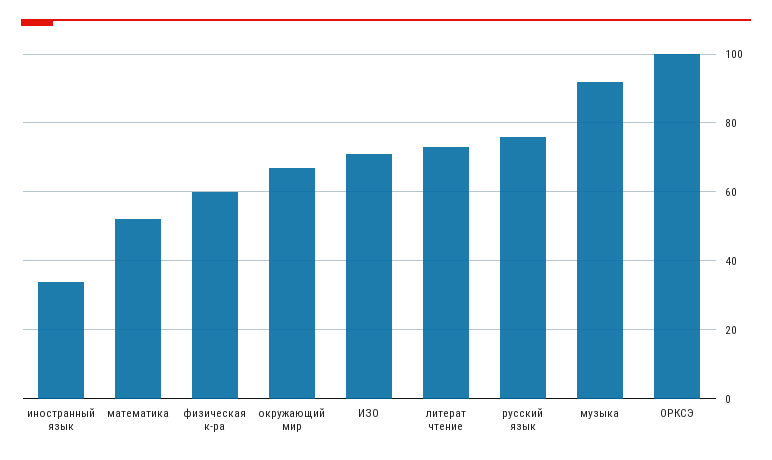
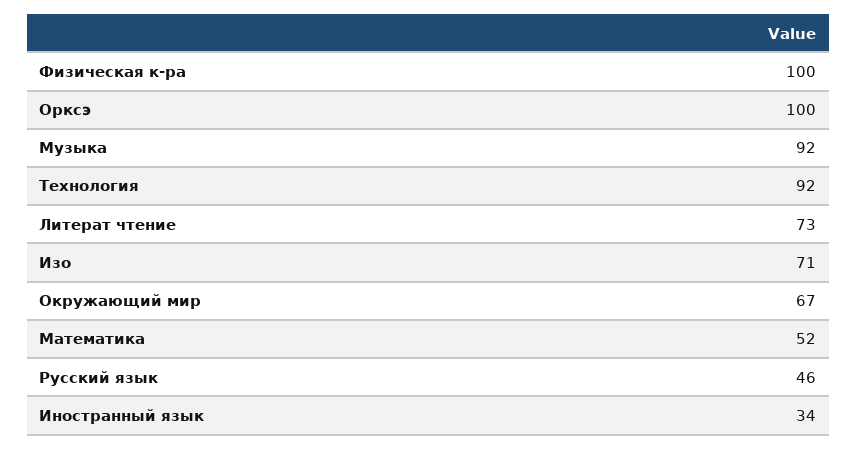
  {
    "иностранный язык": 34,
    "математика": 52,
-   "физическая к-ра": 60,
+   "физическая к-ра": 100,
    "окружающий мир": 67,
    "ИЗО": 71,
    "литерат чтение": 73,
-   "русский язык": 75,
+   "русский язык": 46,
    "музыка": 92,
-   "ОРКСЭ": 100
+   "ОРКСЭ": 100,
+   "Технология": 92
  }

